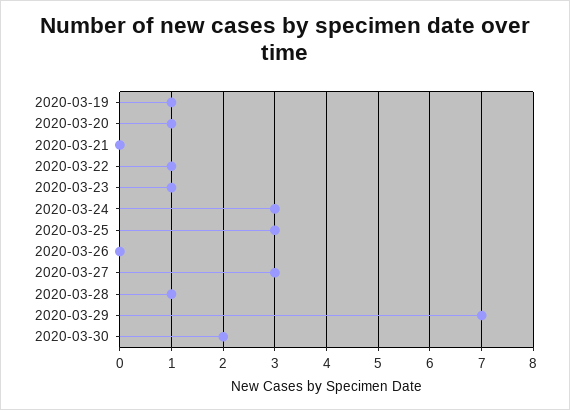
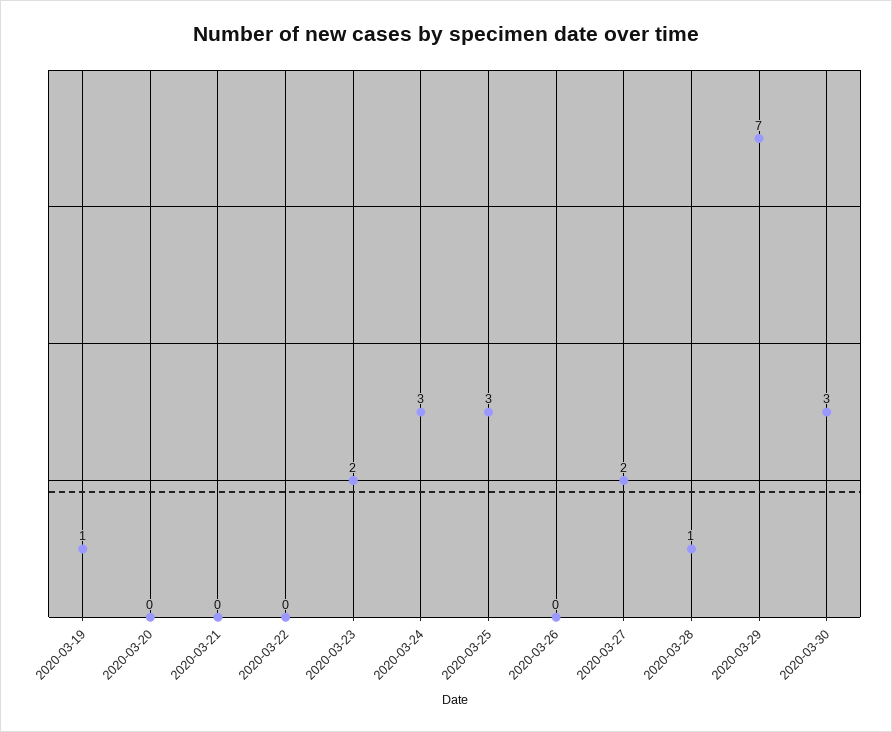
  {
    "2020-03-19": 1,
-   "2020-03-20": 1,
+   "2020-03-20": 0,
    "2020-03-21": 0,
-   "2020-03-22": 1,
+   "2020-03-22": 0,
-   "2020-03-23": 1,
+   "2020-03-23": 2,
    "2020-03-24": 3,
    "2020-03-25": 3,
    "2020-03-26": 0,
-   "2020-03-27": 3,
+   "2020-03-27": 2,
    "2020-03-28": 1,
    "2020-03-29": 7,
-   "2020-03-30": 2
+   "2020-03-30": 3
  }

